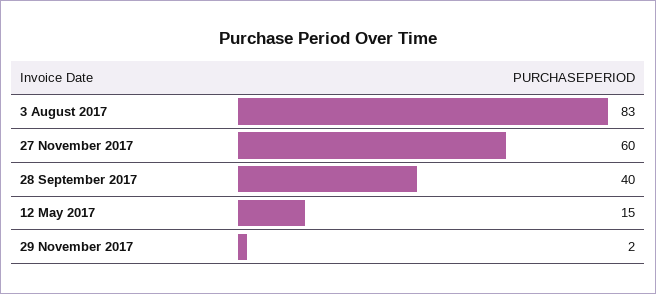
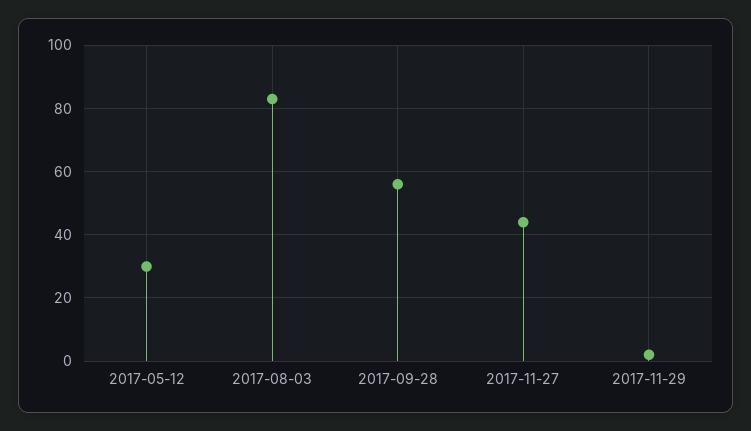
  {
    "3 August 2017": 83,
-   "27 November 2017": 60,
+   "27 November 2017": 45,
-   "28 September 2017": 40,
+   "28 September 2017": 55,
-   "12 May 2017": 15,
+   "12 May 2017": 30,
    "29 November 2017": 2
  }

